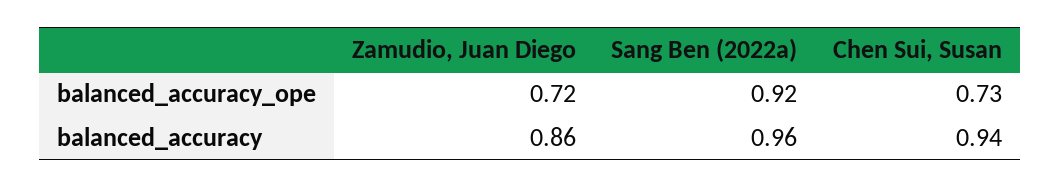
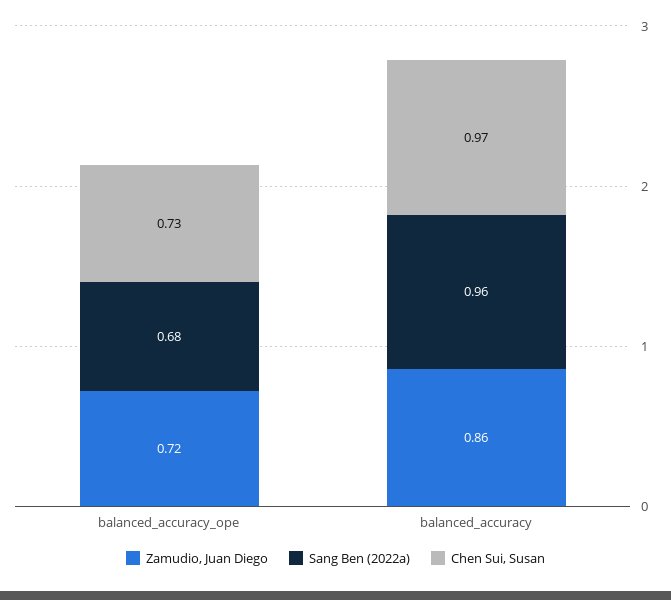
  {
    "Zamudio, Juan Diego": {
      "balanced_accuracy_ope": 0.72,
      "balanced_accuracy": 0.86
    },
    "Sang Ben (2022a)": {
-     "balanced_accuracy_ope": 0.92,
+     "balanced_accuracy_ope": 0.68,
      "balanced_accuracy": 0.96
    },
    "Chen Sui, Susan": {
      "balanced_accuracy_ope": 0.73,
-     "balanced_accuracy": 0.94
+     "balanced_accuracy": 0.97
    }
  }

